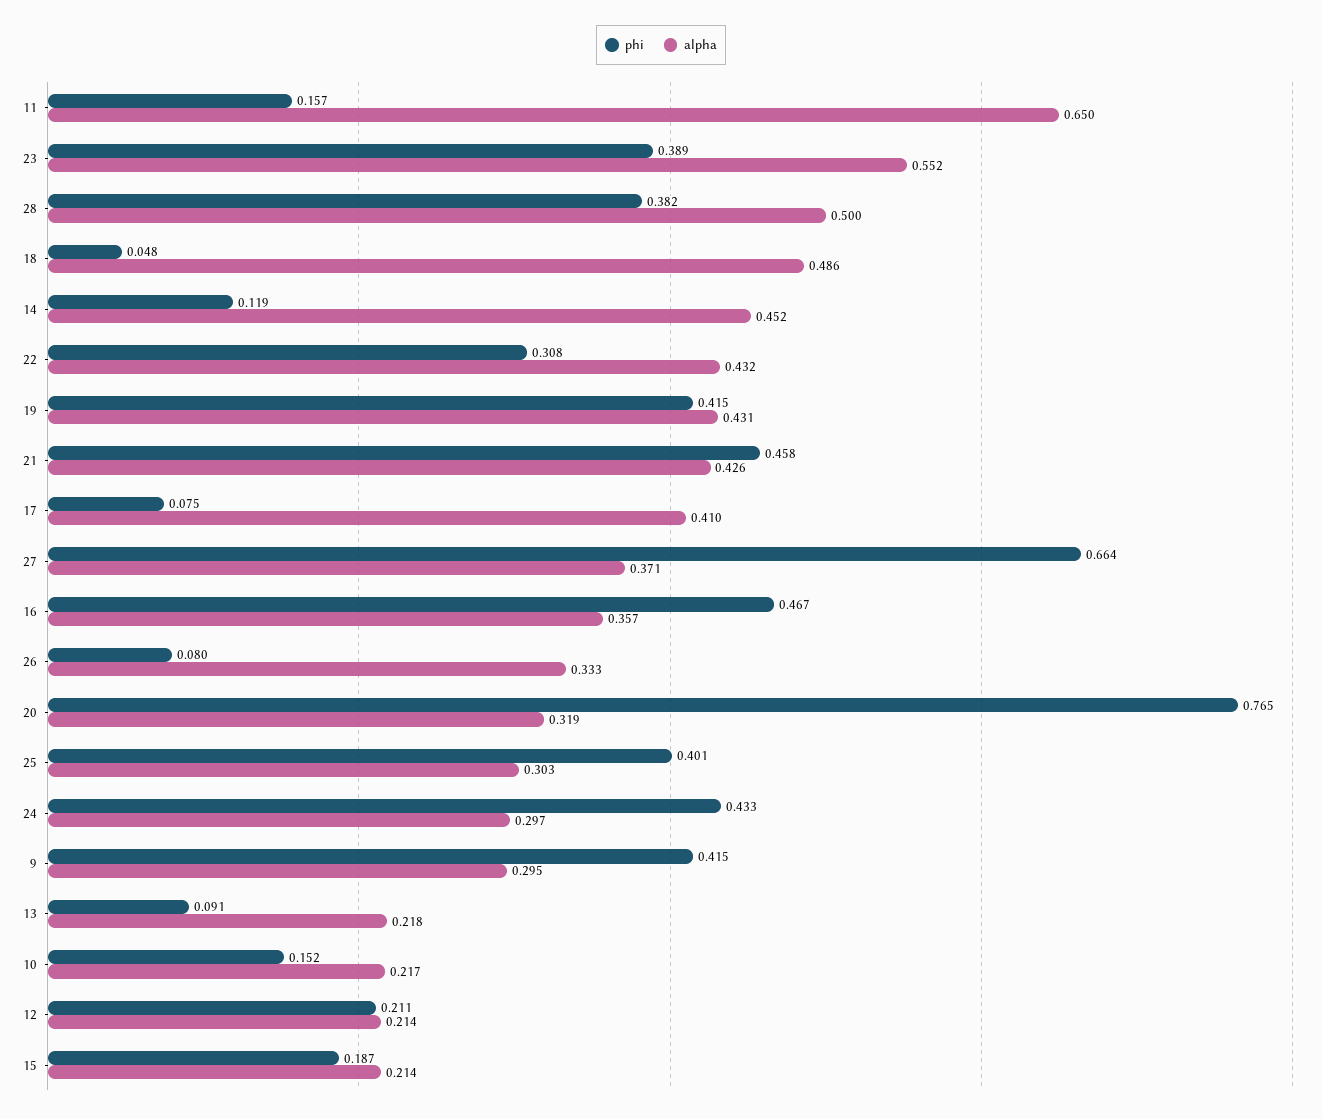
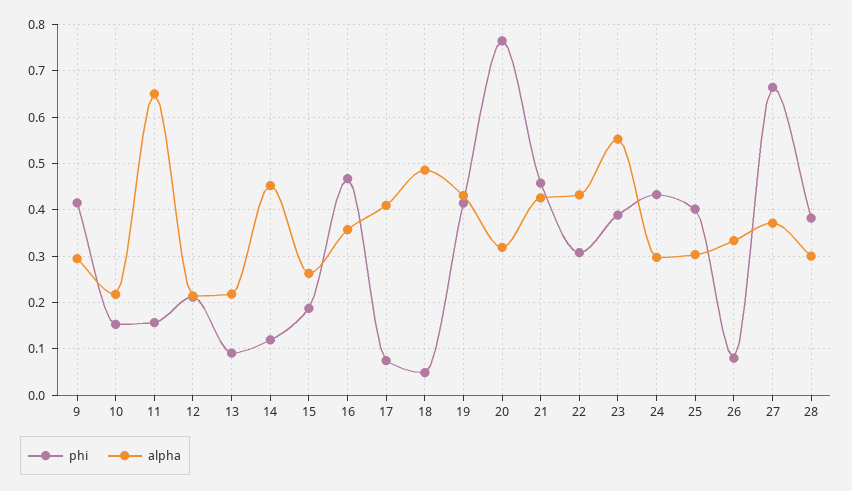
  {
    "phi": {
      "11": 0.157,
      "23": 0.389,
      "28": 0.382,
      "18": 0.048,
      "14": 0.119,
      "22": 0.308,
      "19": 0.415,
      "21": 0.458,
      "17": 0.075,
      "27": 0.664,
      "16": 0.467,
      "26": 0.08,
      "20": 0.765,
      "25": 0.401,
      "24": 0.433,
      "9": 0.415,
      "13": 0.091,
      "10": 0.152,
      "12": 0.211,
      "15": 0.187
    },
    "alpha": {
      "11": 0.65,
      "23": 0.552,
-     "28": 0.5,
+     "28": 0.3,
      "18": 0.486,
      "14": 0.452,
      "22": 0.432,
      "19": 0.431,
      "21": 0.426,
      "17": 0.41,
      "27": 0.371,
      "16": 0.357,
      "26": 0.333,
      "20": 0.319,
      "25": 0.303,
      "24": 0.297,
      "9": 0.295,
      "13": 0.218,
      "10": 0.217,
      "12": 0.214,
-     "15": 0.214
+     "15": 0.26
    }
  }

